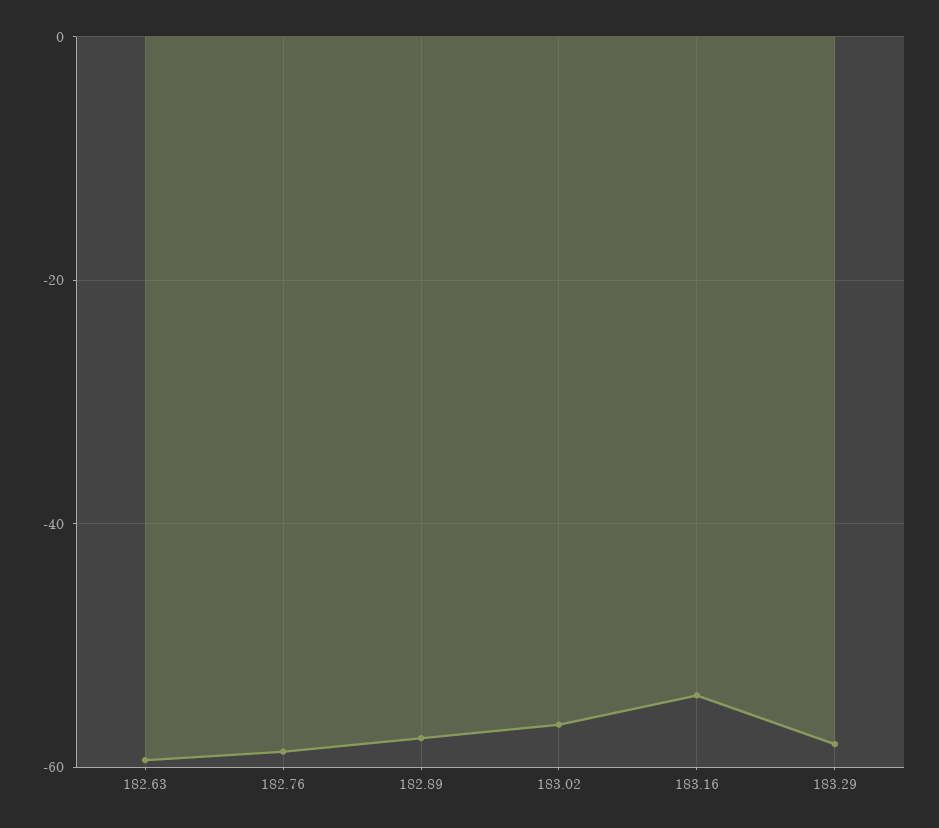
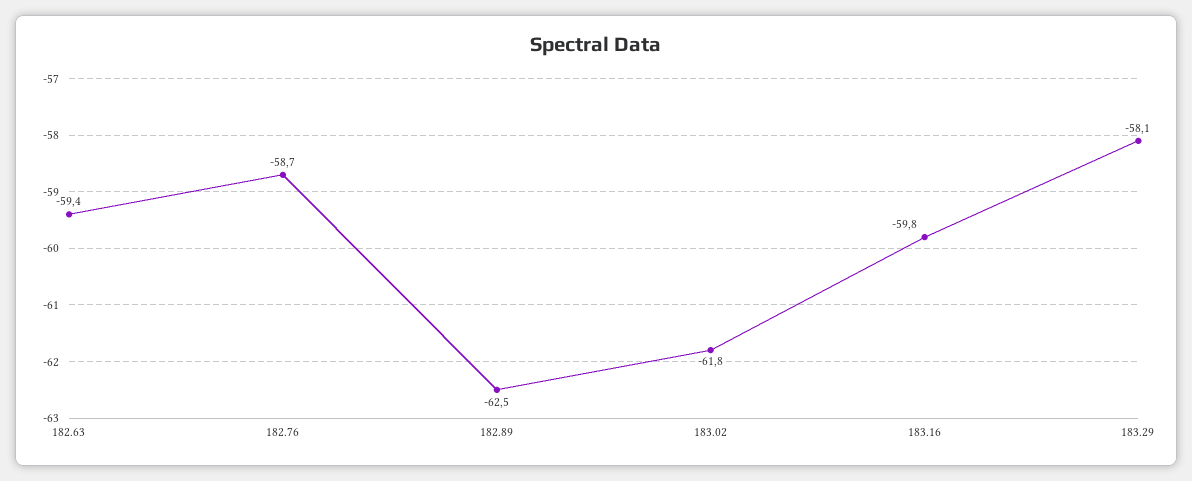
  {
    "182.63": -59.4,
    "182.76": -58.7,
-   "182.89": -58,
+   "182.89": -62.5,
-   "183.02": -56,
+   "183.02": -61.8,
-   "183.16": -54,
+   "183.16": -59.8,
    "183.29": -58.1
  }

